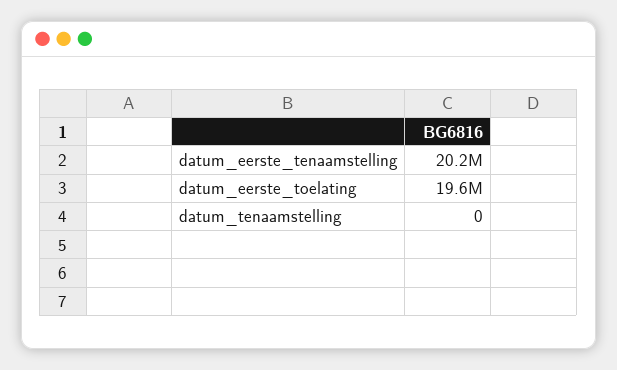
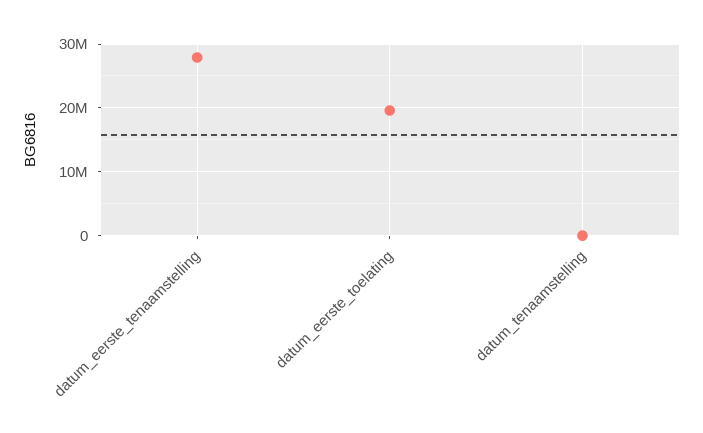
  {
-   "datum_eerste_tenaamstelling": 20200000,
+   "datum_eerste_tenaamstelling": 28000000,
    "datum_eerste_toelating": 19600000,
    "datum_tenaamstelling": 0
  }

